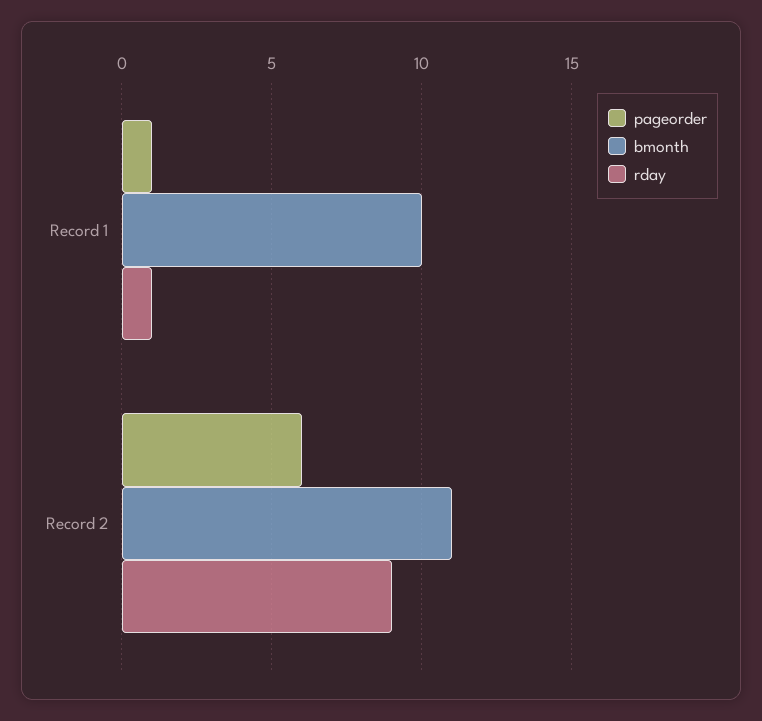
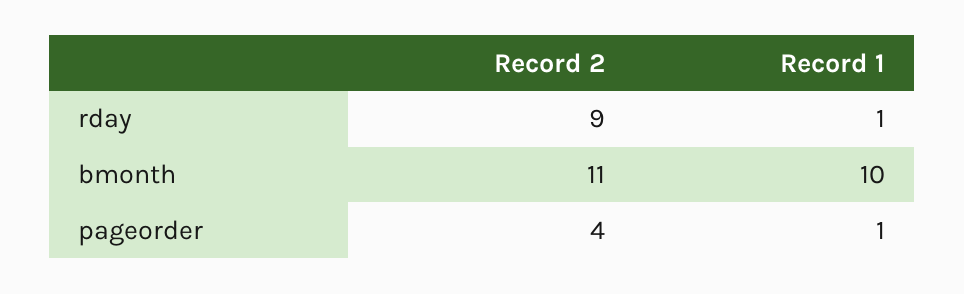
  {
    "pageorder": {
      "Record 1": 1,
-     "Record 2": 6
+     "Record 2": 4
    },
    "bmonth": {
      "Record 1": 10,
      "Record 2": 11
    },
    "rday": {
      "Record 1": 1,
      "Record 2": 9
    }
  }

